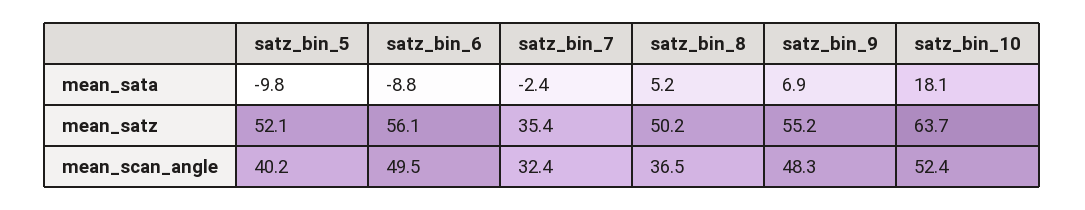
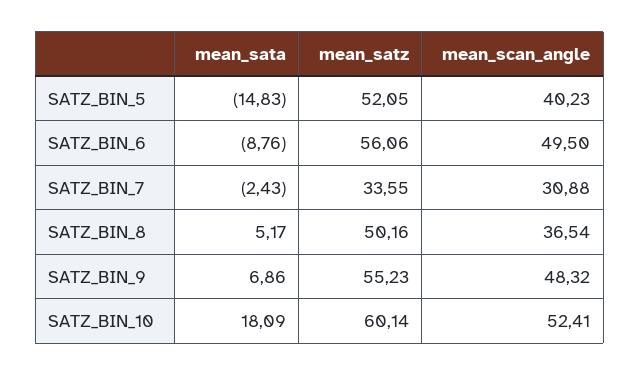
  {
    "satz_bin_5": {
-     "mean_sata": -9.8,
+     "mean_sata": -14.83,
      "mean_satz": 52.05,
      "mean_scan_angle": 40.23
    },
    "satz_bin_6": {
      "mean_sata": -8.76,
      "mean_satz": 56.06,
      "mean_scan_angle": 49.5
    },
    "satz_bin_7": {
      "mean_sata": -2.43,
-     "mean_satz": 35.4,
+     "mean_satz": 33.55,
-     "mean_scan_angle": 32.4
+     "mean_scan_angle": 30.88
    },
    "satz_bin_8": {
      "mean_sata": 5.17,
      "mean_satz": 50.16,
      "mean_scan_angle": 36.54
    },
    "satz_bin_9": {
      "mean_sata": 6.86,
      "mean_satz": 55.23,
      "mean_scan_angle": 48.32
    },
    "satz_bin_10": {
      "mean_sata": 18.09,
-     "mean_satz": 63.7,
+     "mean_satz": 60.14,
      "mean_scan_angle": 52.41
    }
  }

